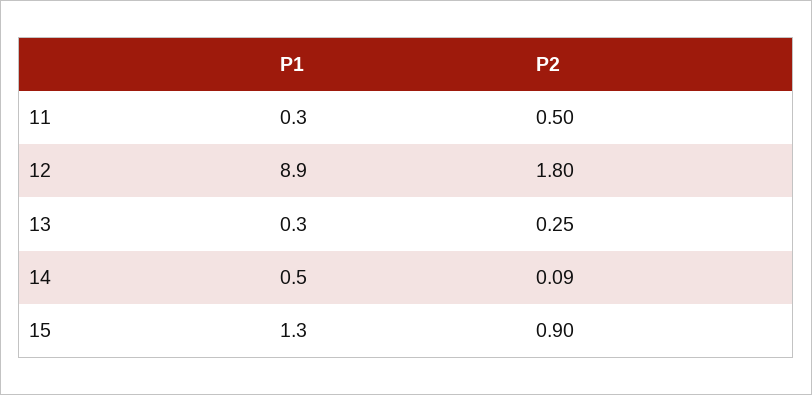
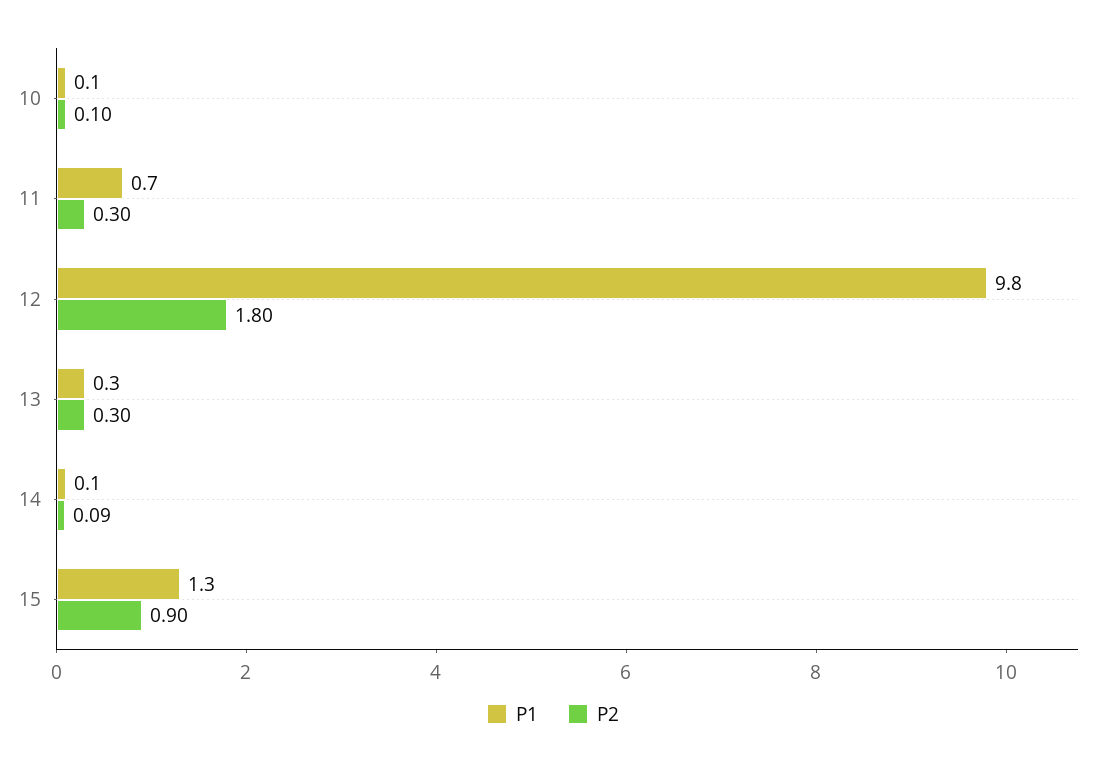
  {
    "P1": {
-     "11": 0.3,
+     "11": 0.7,
-     "12": 8.9,
+     "12": 9.8,
      "13": 0.3,
-     "14": 0.5,
+     "14": 0.1,
-     "15": 1.3
+     "15": 1.3,
+     "10": 0.1
    },
    "P2": {
-     "11": 0.5,
+     "11": 0.3,
      "12": 1.8,
-     "13": 0.25,
+     "13": 0.3,
      "14": 0.09,
-     "15": 0.9
+     "15": 0.9,
+     "10": 0.1
    }
  }

